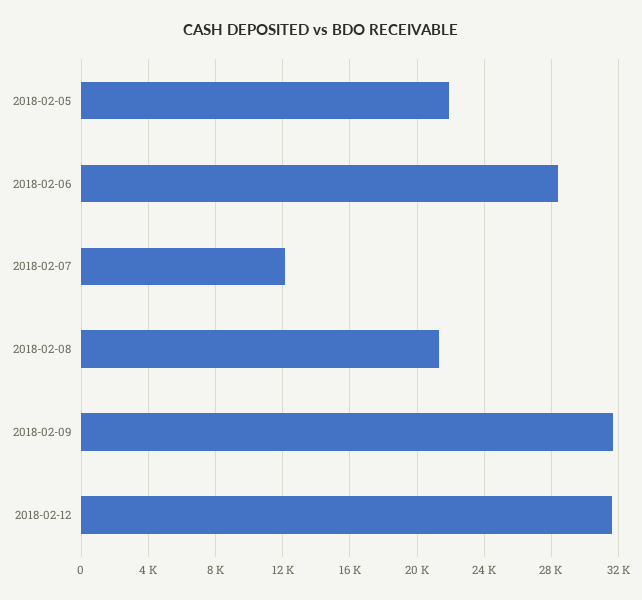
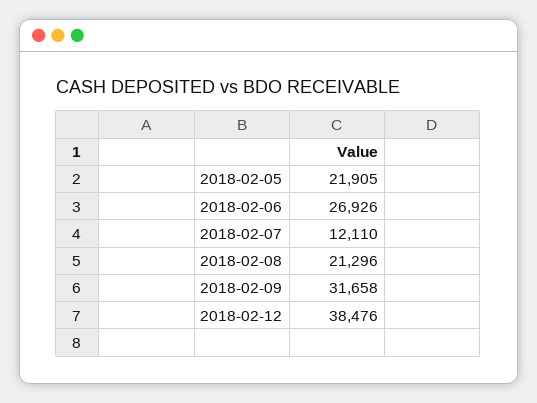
  {
    "2018-02-05": 21905,
-   "2018-02-06": 28500,
+   "2018-02-06": 26926,
    "2018-02-07": 12110,
    "2018-02-08": 21296,
    "2018-02-09": 31658,
-   "2018-02-12": 31500
+   "2018-02-12": 38476
  }

